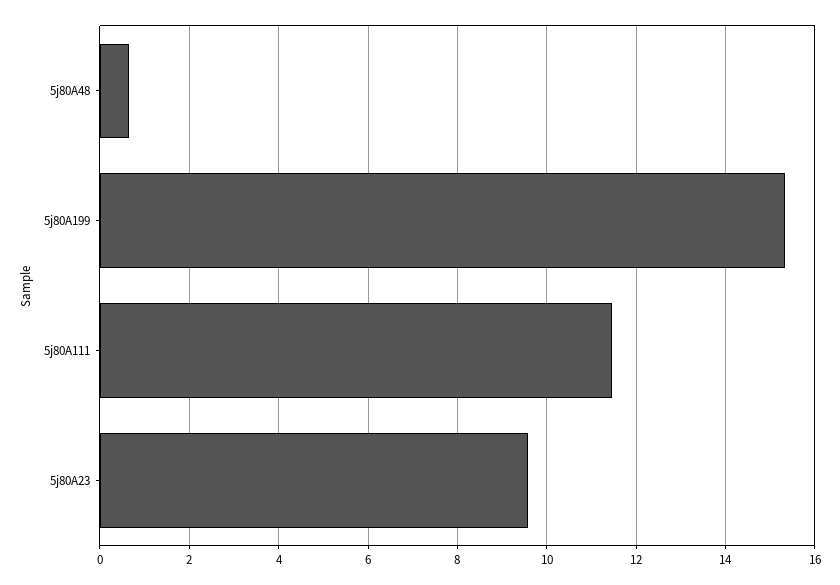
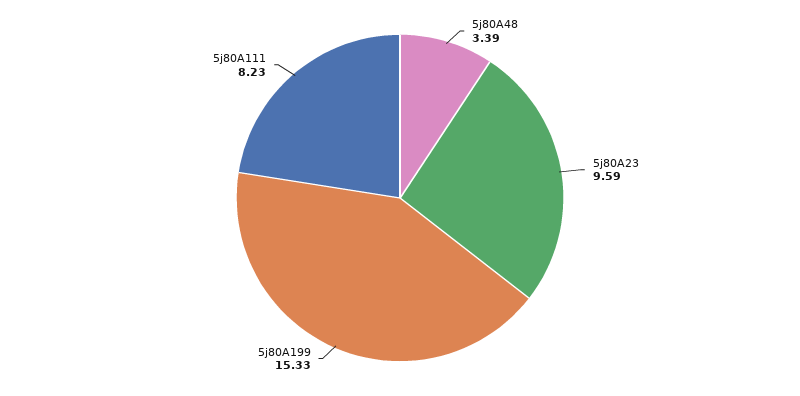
  {
-   "5j80A48": 0.6,
+   "5j80A48": 3.39,
    "5j80A199": 15.33,
-   "5j80A111": 11.4,
+   "5j80A111": 8.23,
    "5j80A23": 9.59
  }

